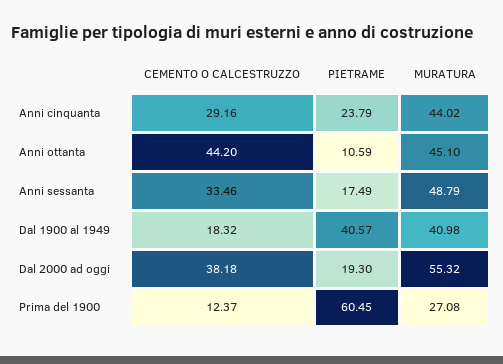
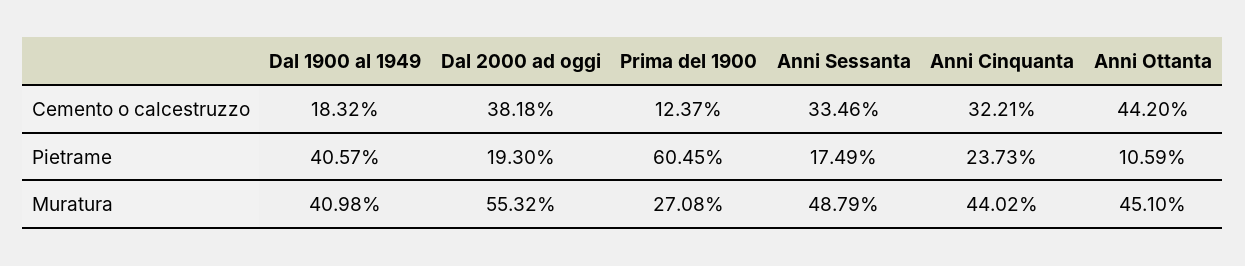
  {
    "CEMENTO O CALCESTRUZZO": {
-     "Anni cinquanta": 29.16,
+     "Anni cinquanta": 32.21,
      "Anni ottanta": 44.2,
      "Anni sessanta": 33.46,
      "Dal 1900 al 1949": 18.32,
      "Dal 2000 ad oggi": 38.18,
      "Prima del 1900": 12.37
    },
    "PIETRAME": {
-     "Anni cinquanta": 23.79,
+     "Anni cinquanta": 23.73,
      "Anni ottanta": 10.59,
      "Anni sessanta": 17.49,
      "Dal 1900 al 1949": 40.57,
      "Dal 2000 ad oggi": 19.3,
      "Prima del 1900": 60.45
    },
    "MURATURA": {
      "Anni cinquanta": 44.02,
      "Anni ottanta": 45.1,
      "Anni sessanta": 48.79,
      "Dal 1900 al 1949": 40.98,
      "Dal 2000 ad oggi": 55.32,
      "Prima del 1900": 27.08
    }
  }

